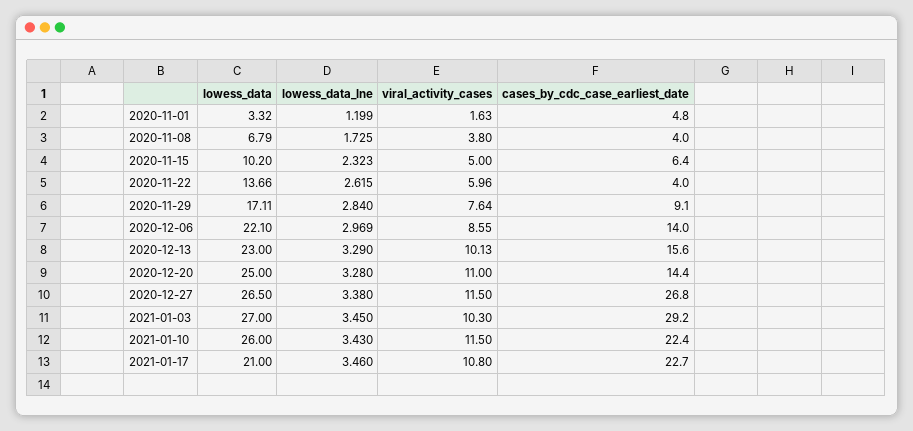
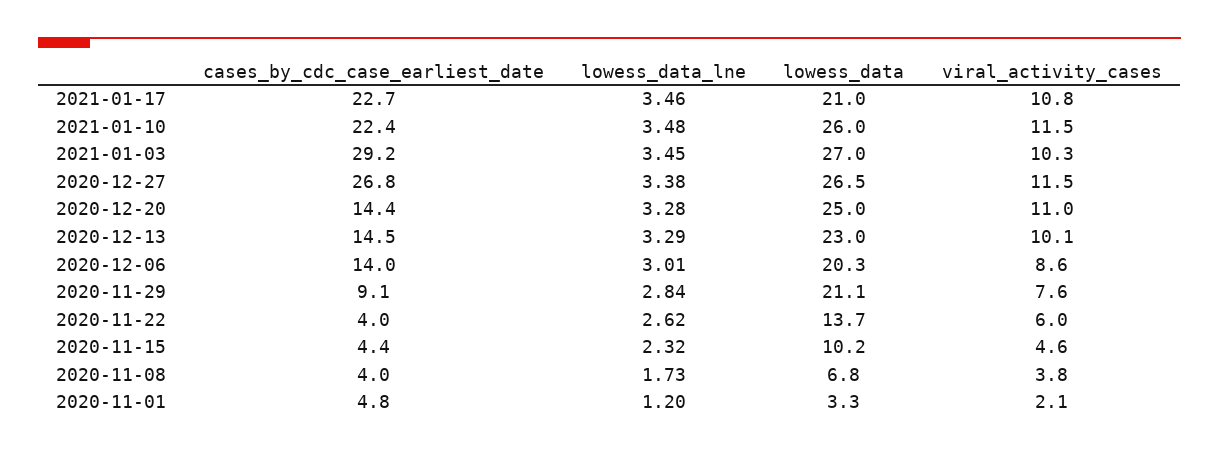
  {
    "lowess_data": {
      "2020-11-01": 3.32,
      "2020-11-08": 6.79,
      "2020-11-15": 10.2,
      "2020-11-22": 13.66,
-     "2020-11-29": 17.11,
+     "2020-11-29": 21.1,
-     "2020-12-06": 22.1,
+     "2020-12-06": 20.3,
      "2020-12-13": 23,
      "2020-12-20": 25,
      "2020-12-27": 26.5,
      "2021-01-03": 27,
      "2021-01-10": 26,
      "2021-01-17": 21
    },
    "lowess_data_lne": {
      "2020-11-01": 1.199,
      "2020-11-08": 1.725,
      "2020-11-15": 2.323,
      "2020-11-22": 2.615,
      "2020-11-29": 2.84,
-     "2020-12-06": 2.969,
+     "2020-12-06": 3.01,
      "2020-12-13": 3.29,
      "2020-12-20": 3.28,
      "2020-12-27": 3.38,
      "2021-01-03": 3.45,
-     "2021-01-10": 3.43,
+     "2021-01-10": 3.48,
      "2021-01-17": 3.46
    },
    "viral_activity_cases": {
-     "2020-11-01": 1.63,
+     "2020-11-01": 2.1,
      "2020-11-08": 3.8,
-     "2020-11-15": 5,
+     "2020-11-15": 4.6,
      "2020-11-22": 5.96,
      "2020-11-29": 7.64,
      "2020-12-06": 8.55,
      "2020-12-13": 10.13,
      "2020-12-20": 11,
      "2020-12-27": 11.5,
      "2021-01-03": 10.3,
      "2021-01-10": 11.5,
      "2021-01-17": 10.8
    },
    "cases_by_cdc_case_earliest_date": {
      "2020-11-01": 4.8,
      "2020-11-08": 4,
-     "2020-11-15": 6.4,
+     "2020-11-15": 4.4,
      "2020-11-22": 4,
      "2020-11-29": 9.1,
      "2020-12-06": 14,
-     "2020-12-13": 15.6,
+     "2020-12-13": 14.5,
      "2020-12-20": 14.4,
      "2020-12-27": 26.8,
      "2021-01-03": 29.2,
      "2021-01-10": 22.4,
      "2021-01-17": 22.7
    }
  }

